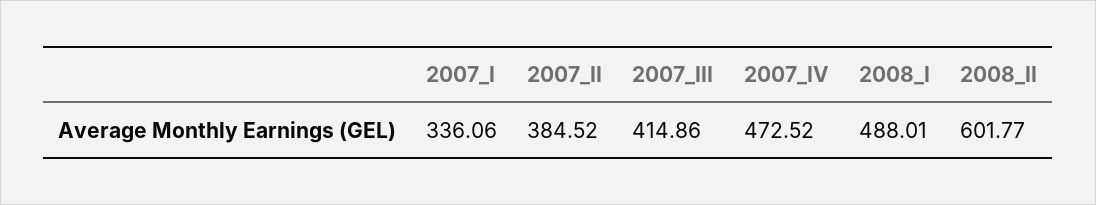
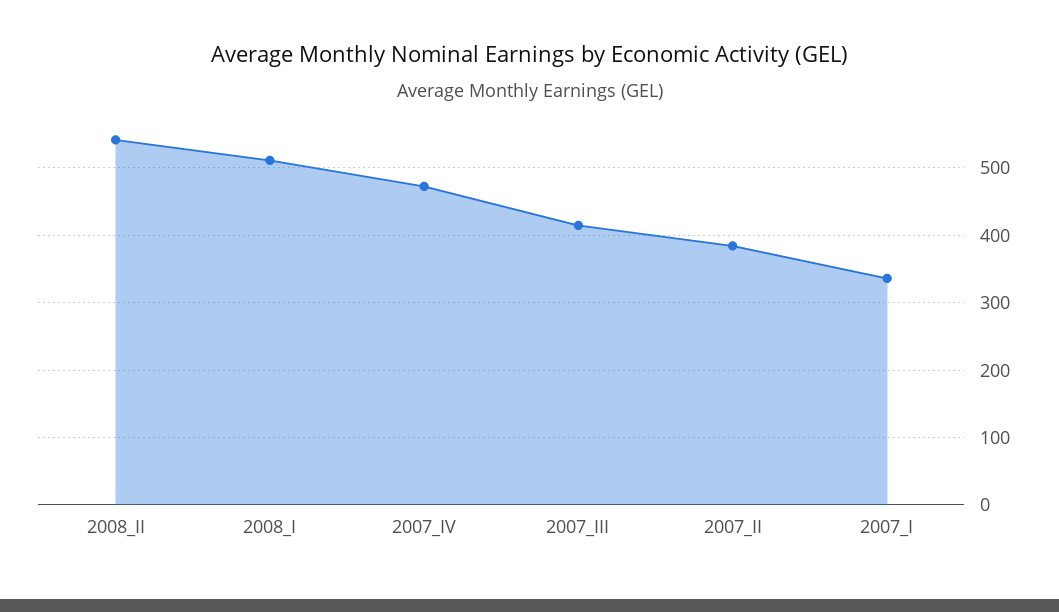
  {
    "2007_I": 336.06,
    "2007_II": 384.52,
    "2007_III": 414.86,
    "2007_IV": 472.52,
-   "2008_I": 488.01,
+   "2008_I": 510,
-   "2008_II": 601.77
+   "2008_II": 540
  }

